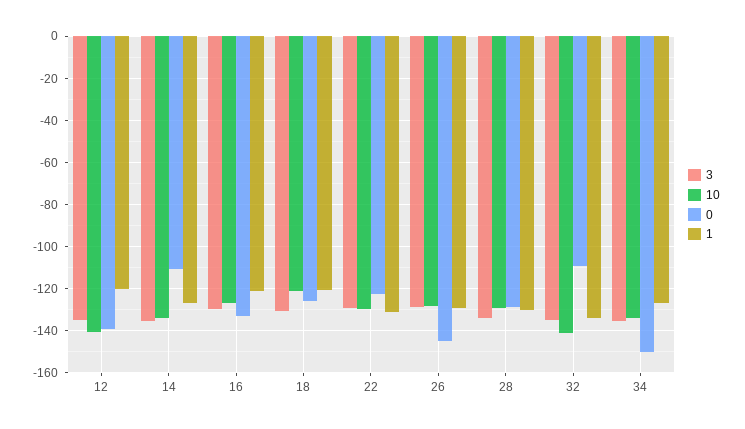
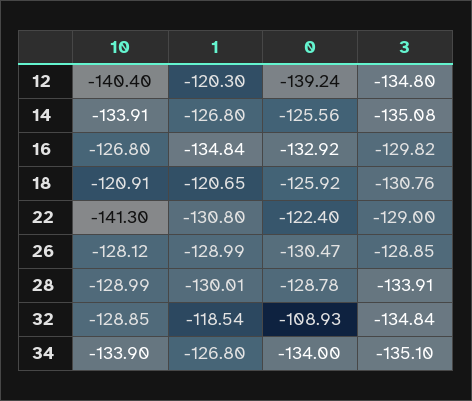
  {
    "3": {
      "12": -134.8,
      "14": -135.08,
      "16": -129.82,
      "18": -130.76,
      "22": -129,
      "26": -128.85,
      "28": -133.91,
      "32": -134.84,
      "34": -135.1
    },
    "10": {
      "12": -140.4,
      "14": -133.91,
      "16": -126.8,
      "18": -120.91,
-     "22": -130,
+     "22": -141.3,
      "26": -128.12,
      "28": -128.99,
-     "32": -140,
+     "32": -128.85,
      "34": -133.9
    },
    "0": {
      "12": -139.24,
-     "14": -110,
+     "14": -125.56,
      "16": -132.92,
      "18": -125.92,
      "22": -122.4,
-     "26": -145,
+     "26": -130.47,
      "28": -128.78,
      "32": -108.93,
-     "34": -150
+     "34": -134
    },
    "1": {
      "12": -120.3,
      "14": -126.8,
-     "16": -120,
+     "16": -134.84,
      "18": -120.65,
      "22": -130.8,
      "26": -128.99,
      "28": -130.01,
-     "32": -135,
+     "32": -118.54,
      "34": -126.8
    }
  }

